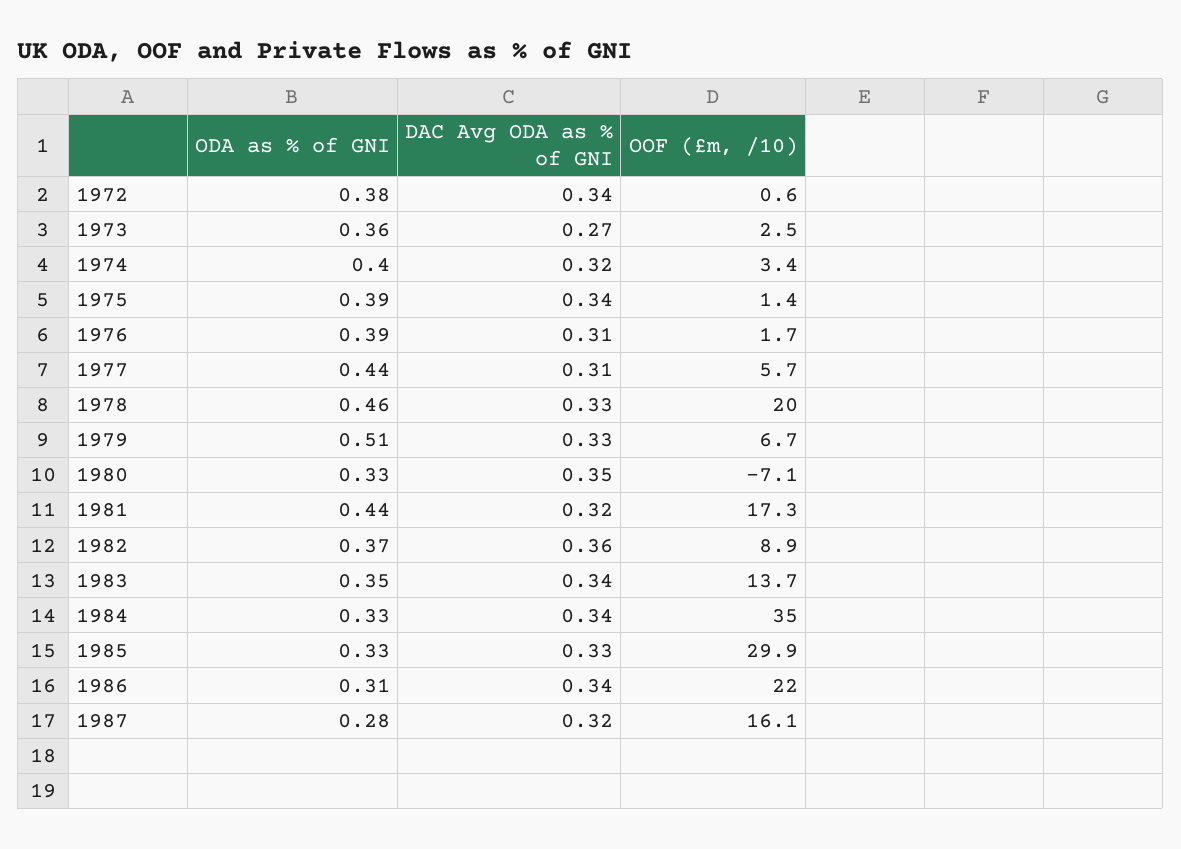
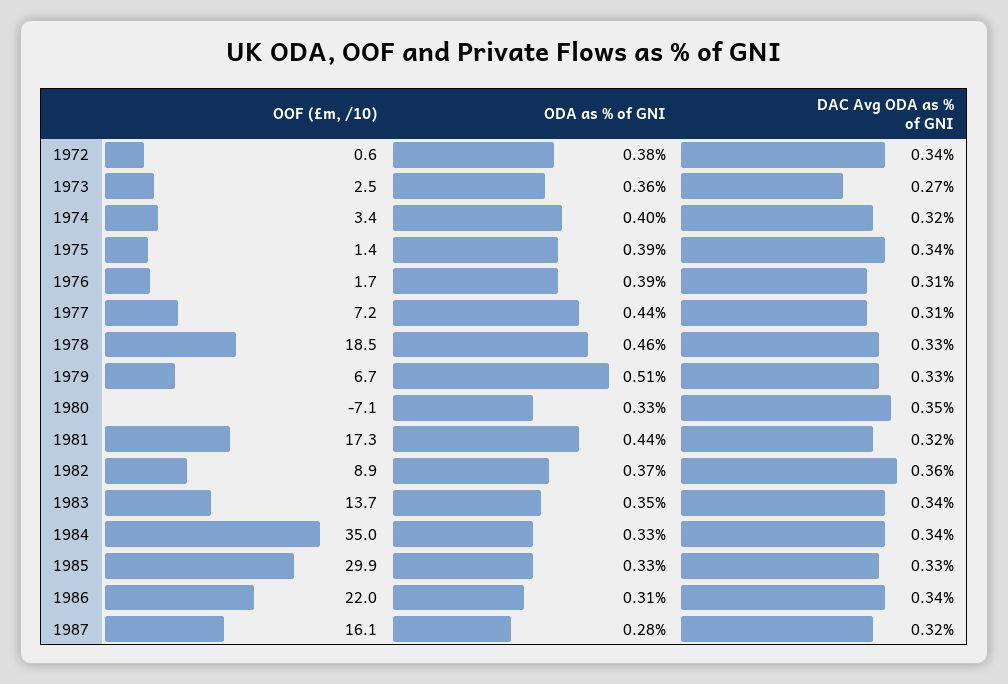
  {
    "ODA as % of GNI": {
      "1972": 0.38,
      "1973": 0.36,
      "1974": 0.4,
      "1975": 0.39,
      "1976": 0.39,
      "1977": 0.44,
      "1978": 0.46,
      "1979": 0.51,
      "1980": 0.33,
      "1981": 0.44,
      "1982": 0.37,
      "1983": 0.35,
      "1984": 0.33,
      "1985": 0.33,
      "1986": 0.31,
      "1987": 0.28
    },
    "DAC Avg ODA as % of GNI": {
      "1972": 0.34,
      "1973": 0.27,
      "1974": 0.32,
      "1975": 0.34,
      "1976": 0.31,
      "1977": 0.31,
      "1978": 0.33,
      "1979": 0.33,
      "1980": 0.35,
      "1981": 0.32,
      "1982": 0.36,
      "1983": 0.34,
      "1984": 0.34,
      "1985": 0.33,
      "1986": 0.34,
      "1987": 0.32
    },
    "OOF (£m, /10)": {
      "1972": 0.6,
      "1973": 2.5,
      "1974": 3.4,
      "1975": 1.4,
      "1976": 1.7,
-     "1977": 5.7,
+     "1977": 7.2,
-     "1978": 20,
+     "1978": 18.5,
      "1979": 6.7,
      "1980": -7.1,
      "1981": 17.3,
      "1982": 8.9,
      "1983": 13.7,
      "1984": 35,
      "1985": 29.9,
      "1986": 22,
      "1987": 16.1
    }
  }

